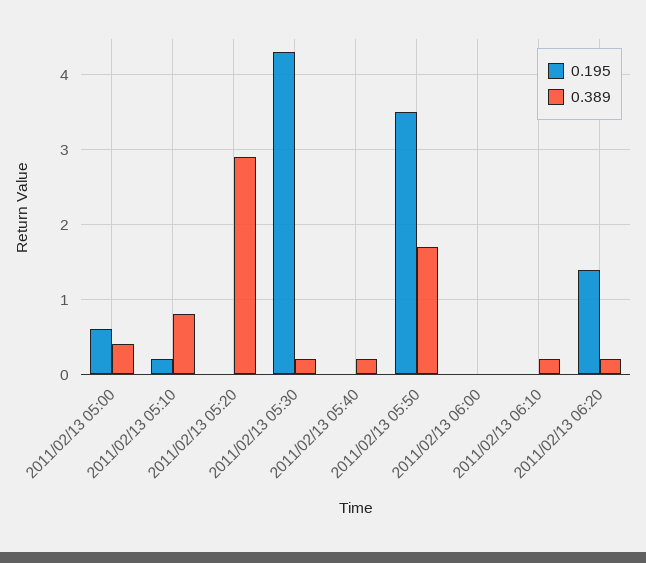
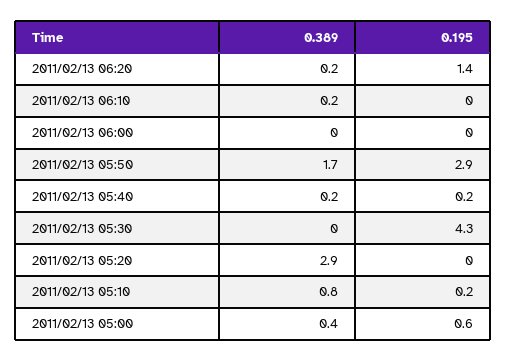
  {
    "0.195": {
      "2011/02/13 05:00": 0.6,
      "2011/02/13 05:10": 0.2,
      "2011/02/13 05:20": 0,
      "2011/02/13 05:30": 4.3,
-     "2011/02/13 05:40": 0,
+     "2011/02/13 05:40": 0.2,
-     "2011/02/13 05:50": 3.5,
+     "2011/02/13 05:50": 2.9,
      "2011/02/13 06:00": 0,
      "2011/02/13 06:10": 0,
      "2011/02/13 06:20": 1.4
    },
    "0.389": {
      "2011/02/13 05:00": 0.4,
      "2011/02/13 05:10": 0.8,
      "2011/02/13 05:20": 2.9,
-     "2011/02/13 05:30": 0.2,
+     "2011/02/13 05:30": 0,
      "2011/02/13 05:40": 0.2,
      "2011/02/13 05:50": 1.7,
      "2011/02/13 06:00": 0,
      "2011/02/13 06:10": 0.2,
      "2011/02/13 06:20": 0.2
    }
  }

